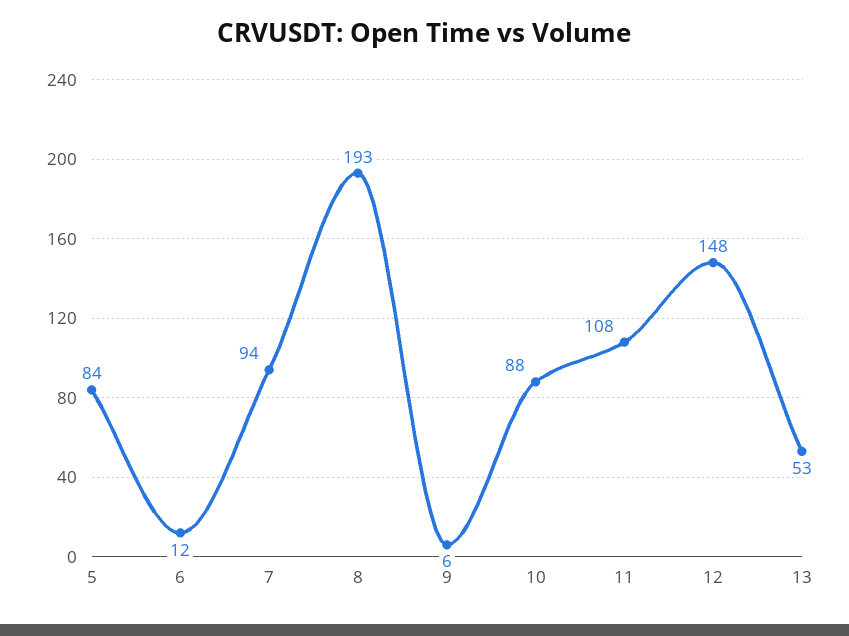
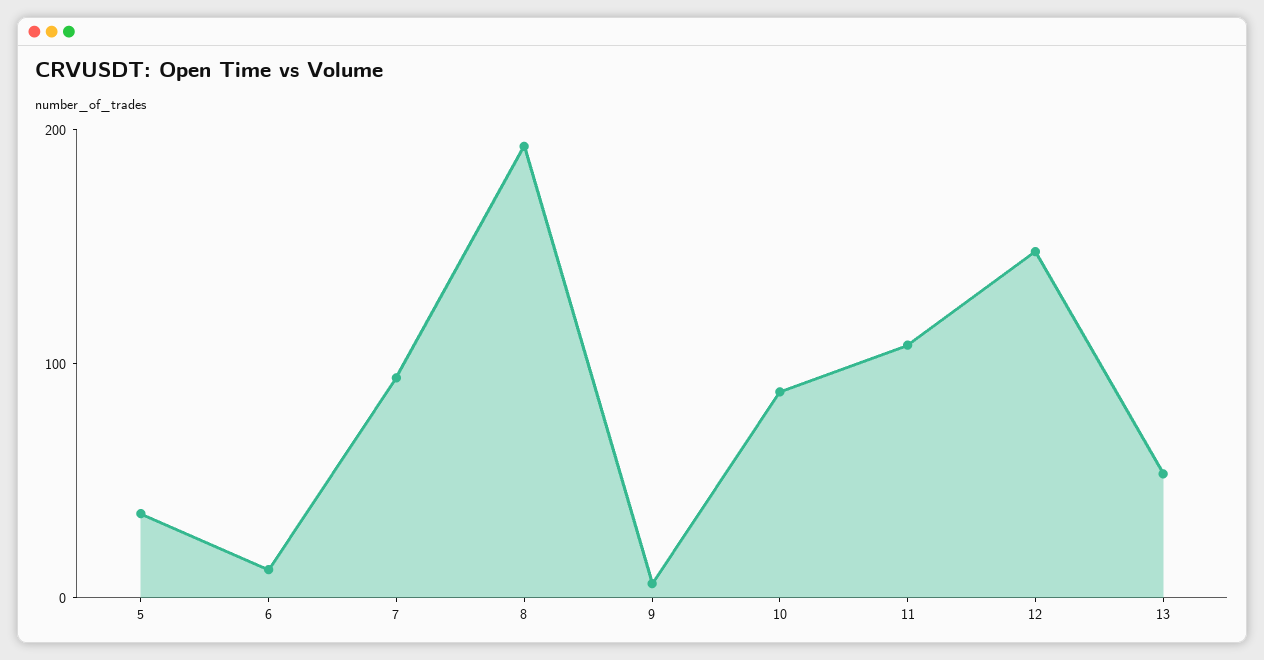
  {
-   "5": 84,
+   "5": 40,
    "6": 12,
    "7": 94,
    "8": 193,
    "9": 6,
    "10": 88,
    "11": 108,
    "12": 148,
    "13": 53
  }

